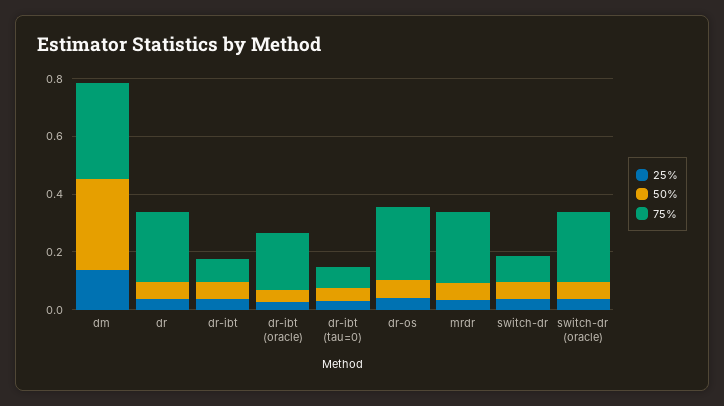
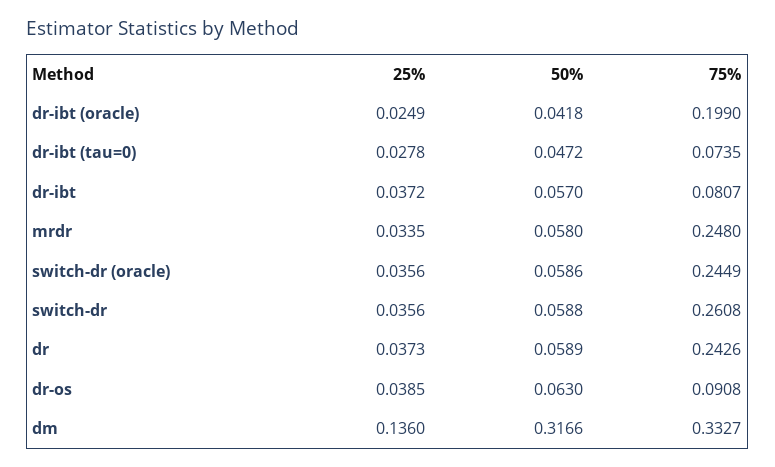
  {
    "25%": {
      "dm": 0.136,
      "dr": 0.0373,
      "dr-ibt": 0.0372,
      "dr-ibt (oracle)": 0.0249,
      "dr-ibt (tau=0)": 0.0278,
      "dr-os": 0.0385,
      "mrdr": 0.0335,
      "switch-dr": 0.0356,
      "switch-dr (oracle)": 0.0356
    },
    "50%": {
      "dm": 0.3166,
      "dr": 0.0589,
      "dr-ibt": 0.057,
      "dr-ibt (oracle)": 0.0418,
      "dr-ibt (tau=0)": 0.0472,
      "dr-os": 0.063,
      "mrdr": 0.058,
      "switch-dr": 0.0588,
      "switch-dr (oracle)": 0.0586
    },
    "75%": {
      "dm": 0.3327,
      "dr": 0.2426,
      "dr-ibt": 0.0807,
      "dr-ibt (oracle)": 0.199,
      "dr-ibt (tau=0)": 0.0735,
-     "dr-os": 0.25,
+     "dr-os": 0.0908,
      "mrdr": 0.248,
-     "switch-dr": 0.1,
+     "switch-dr": 0.2608,
      "switch-dr (oracle)": 0.2449
    }
  }

